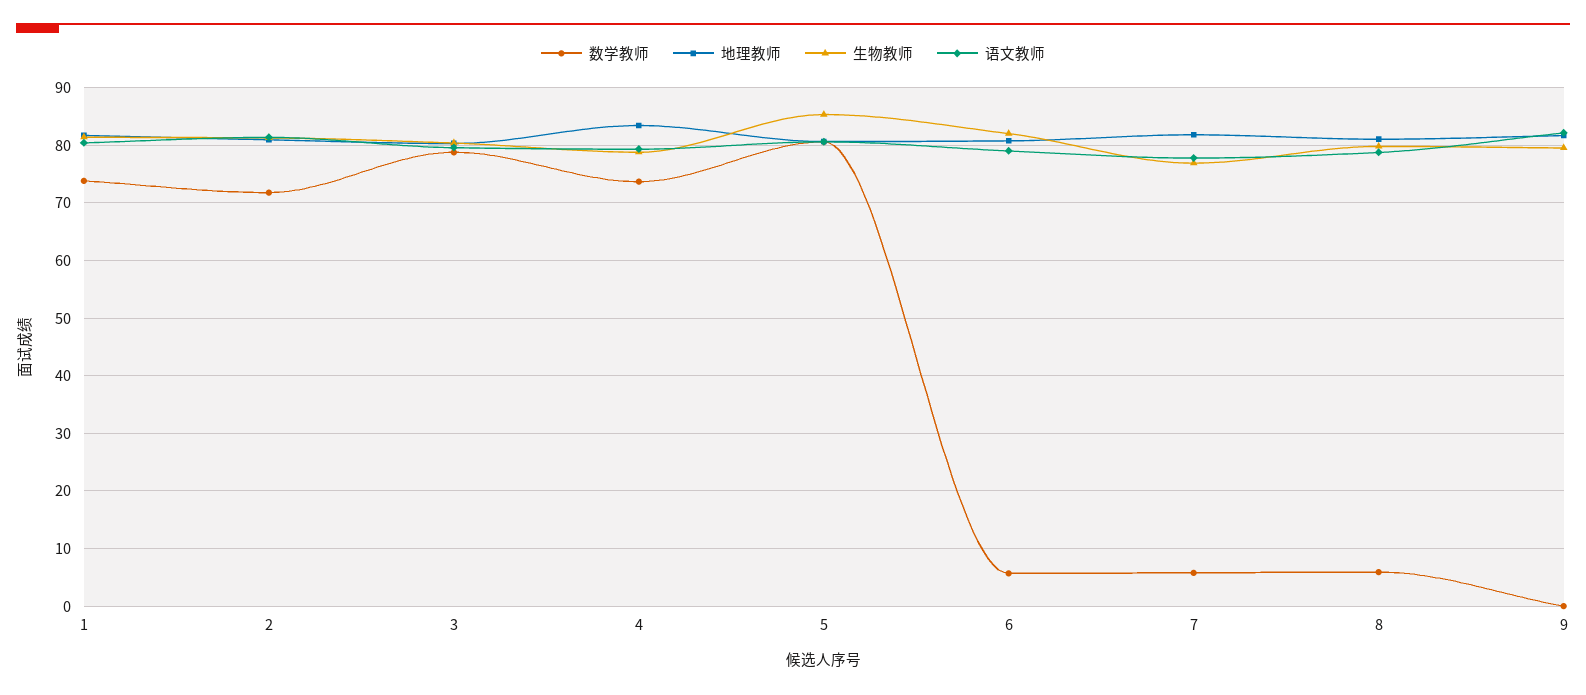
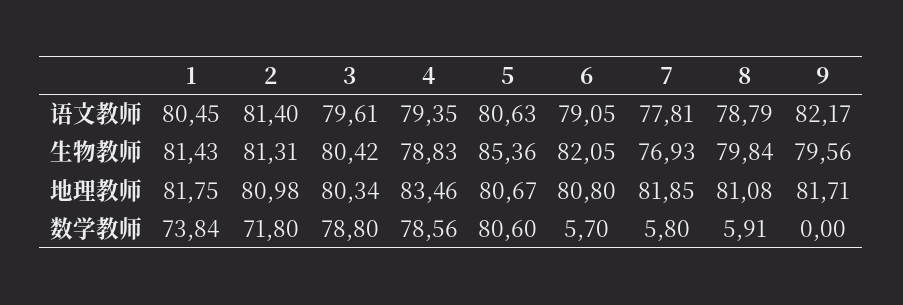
  {
    "数学教师": {
      "1": 73.84,
      "2": 71.8,
      "3": 78.8,
-     "4": 74,
+     "4": 78.56,
      "5": 80.6,
      "6": 5.7,
      "7": 5.8,
      "8": 5.91,
      "9": 0
    },
    "地理教师": {
      "1": 81.75,
      "2": 80.98,
      "3": 80.34,
      "4": 83.46,
      "5": 80.67,
      "6": 80.8,
      "7": 81.85,
      "8": 81.08,
      "9": 81.71
    },
    "生物教师": {
      "1": 81.43,
      "2": 81.31,
      "3": 80.42,
      "4": 78.83,
      "5": 85.36,
      "6": 82.05,
      "7": 76.93,
      "8": 79.84,
      "9": 79.56
    },
    "语文教师": {
      "1": 80.45,
      "2": 81.4,
      "3": 79.61,
      "4": 79.35,
      "5": 80.63,
      "6": 79.05,
      "7": 77.81,
      "8": 78.79,
      "9": 82.17
    }
  }

